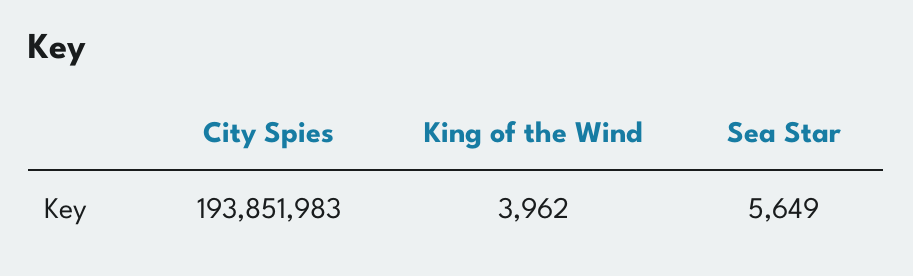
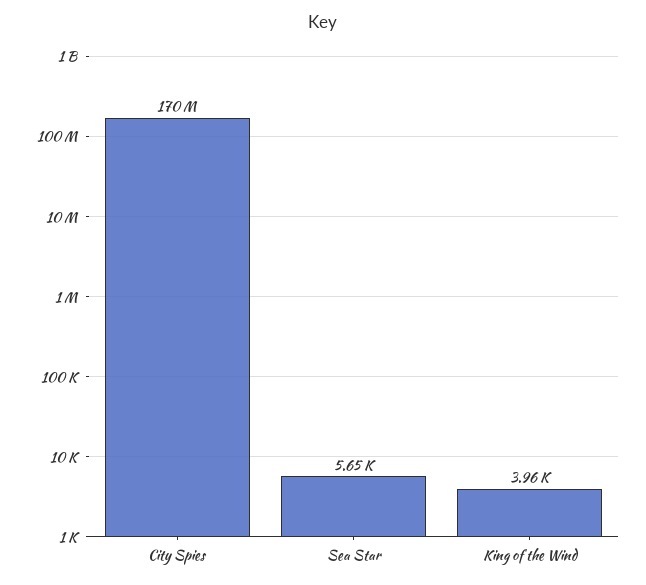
  {
-   "City Spies": 193851983,
+   "City Spies": 170000000,
    "King of the Wind": 3962,
    "Sea Star": 5649
  }

